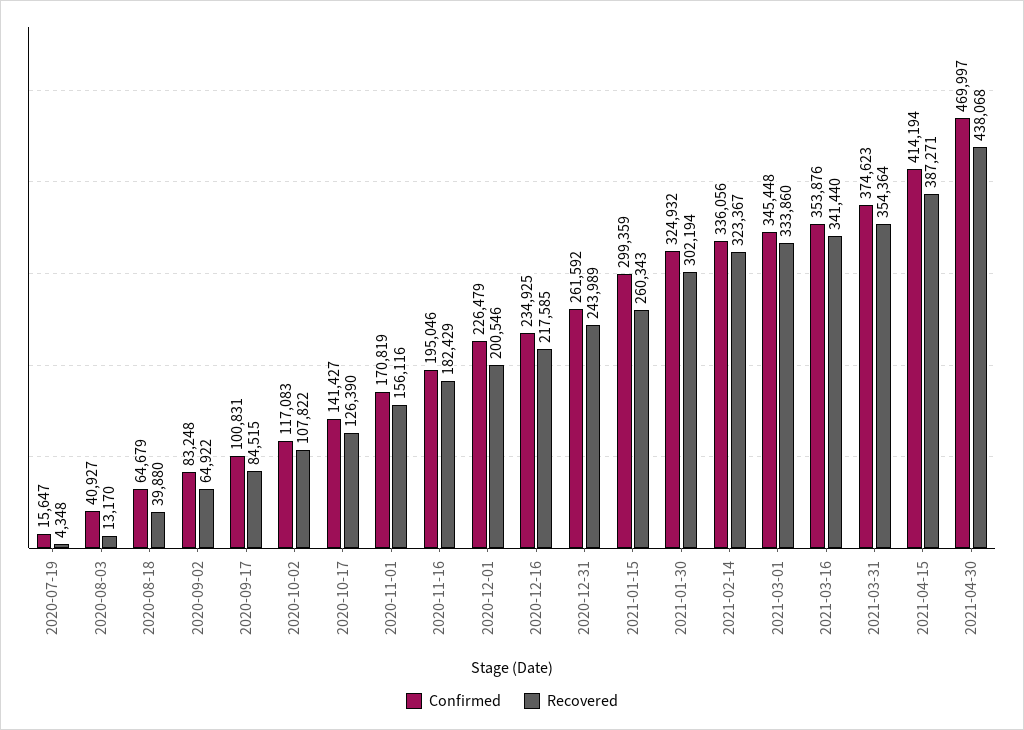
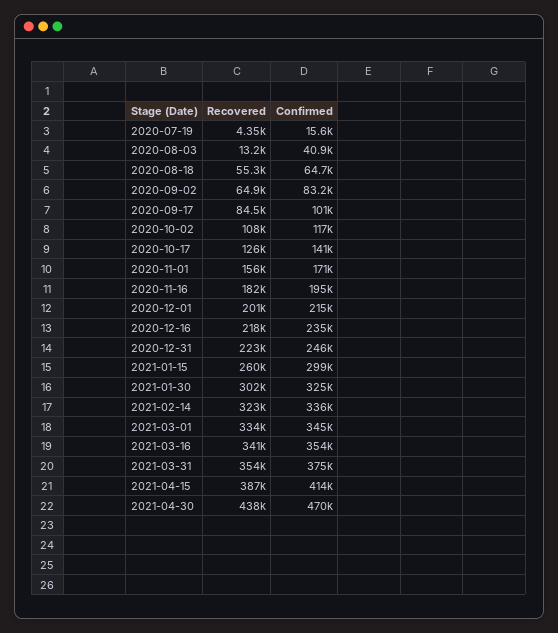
  {
    "Confirmed": {
      "2020-07-19": 15647,
      "2020-08-03": 40927,
      "2020-08-18": 64679,
      "2020-09-02": 83248,
      "2020-09-17": 100831,
      "2020-10-02": 117083,
      "2020-10-17": 141427,
      "2020-11-01": 170819,
      "2020-11-16": 195046,
-     "2020-12-01": 226479,
+     "2020-12-01": 215000,
      "2020-12-16": 234925,
-     "2020-12-31": 261592,
+     "2020-12-31": 246000,
      "2021-01-15": 299359,
      "2021-01-30": 324932,
      "2021-02-14": 336056,
      "2021-03-01": 345448,
      "2021-03-16": 353876,
      "2021-03-31": 374623,
      "2021-04-15": 414194,
      "2021-04-30": 469997
    },
    "Recovered": {
      "2020-07-19": 4348,
      "2020-08-03": 13170,
-     "2020-08-18": 39880,
+     "2020-08-18": 55300,
      "2020-09-02": 64922,
      "2020-09-17": 84515,
      "2020-10-02": 107822,
      "2020-10-17": 126390,
      "2020-11-01": 156116,
      "2020-11-16": 182429,
      "2020-12-01": 200546,
      "2020-12-16": 217585,
-     "2020-12-31": 243989,
+     "2020-12-31": 223000,
      "2021-01-15": 260343,
      "2021-01-30": 302194,
      "2021-02-14": 323367,
      "2021-03-01": 333860,
      "2021-03-16": 341440,
      "2021-03-31": 354364,
      "2021-04-15": 387271,
      "2021-04-30": 438068
    }
  }

